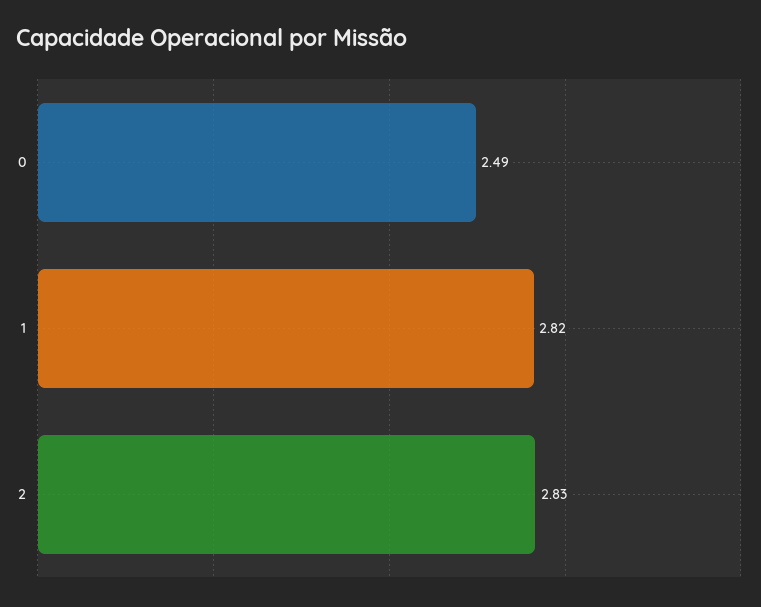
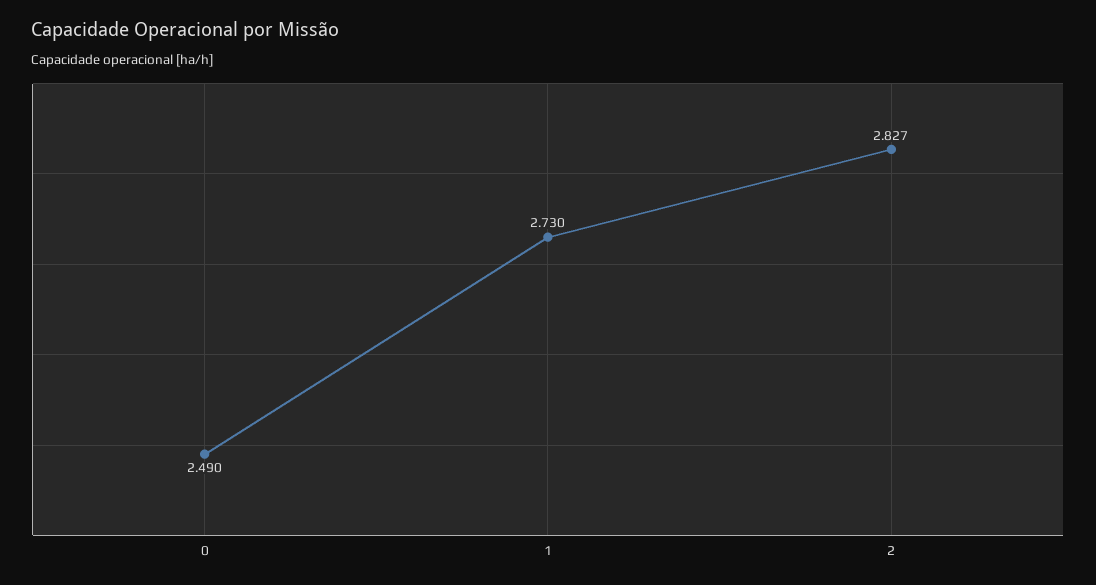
  {
    "0": 2.49,
-   "1": 2.82,
+   "1": 2.73,
    "2": 2.827
  }

